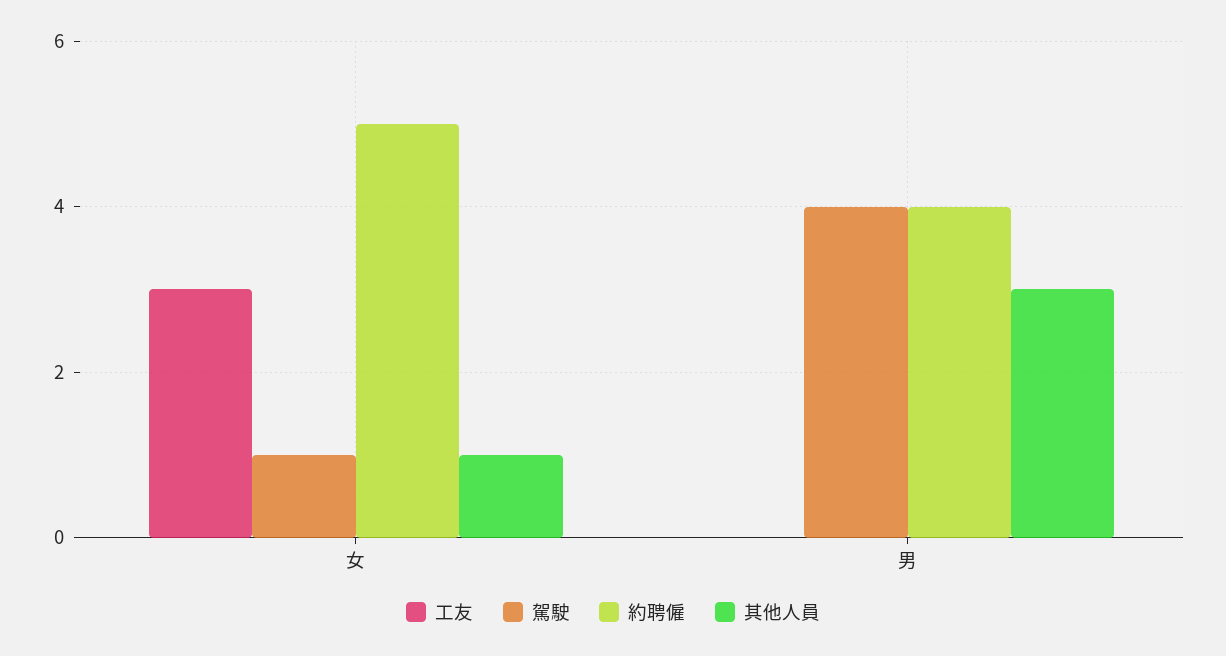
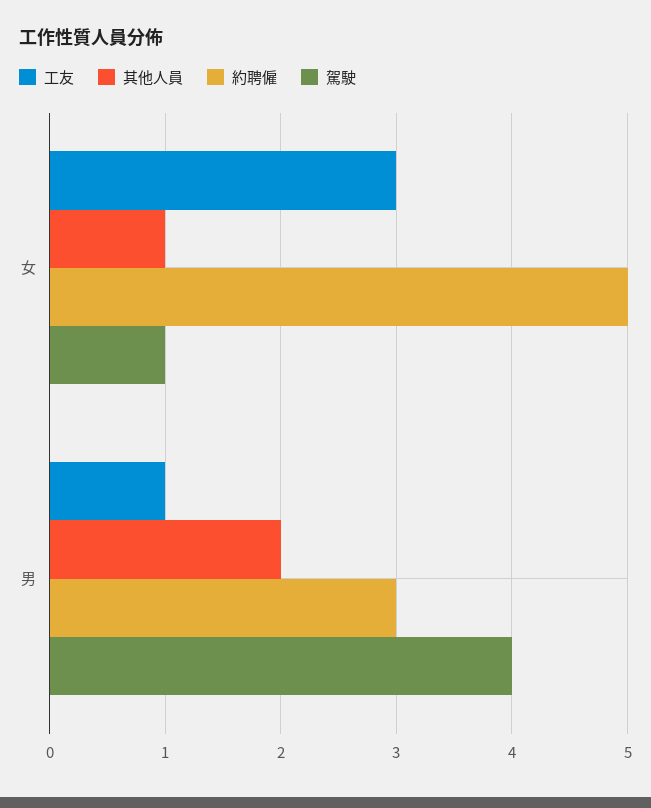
  {
    "工友": {
      "女": 3,
-     "男": 0
+     "男": 1
    },
    "駕駛": {
      "女": 1,
      "男": 4
    },
    "約聘僱": {
      "女": 5,
-     "男": 4
+     "男": 3
    },
    "其他人員": {
      "女": 1,
-     "男": 3
+     "男": 2
    }
  }

